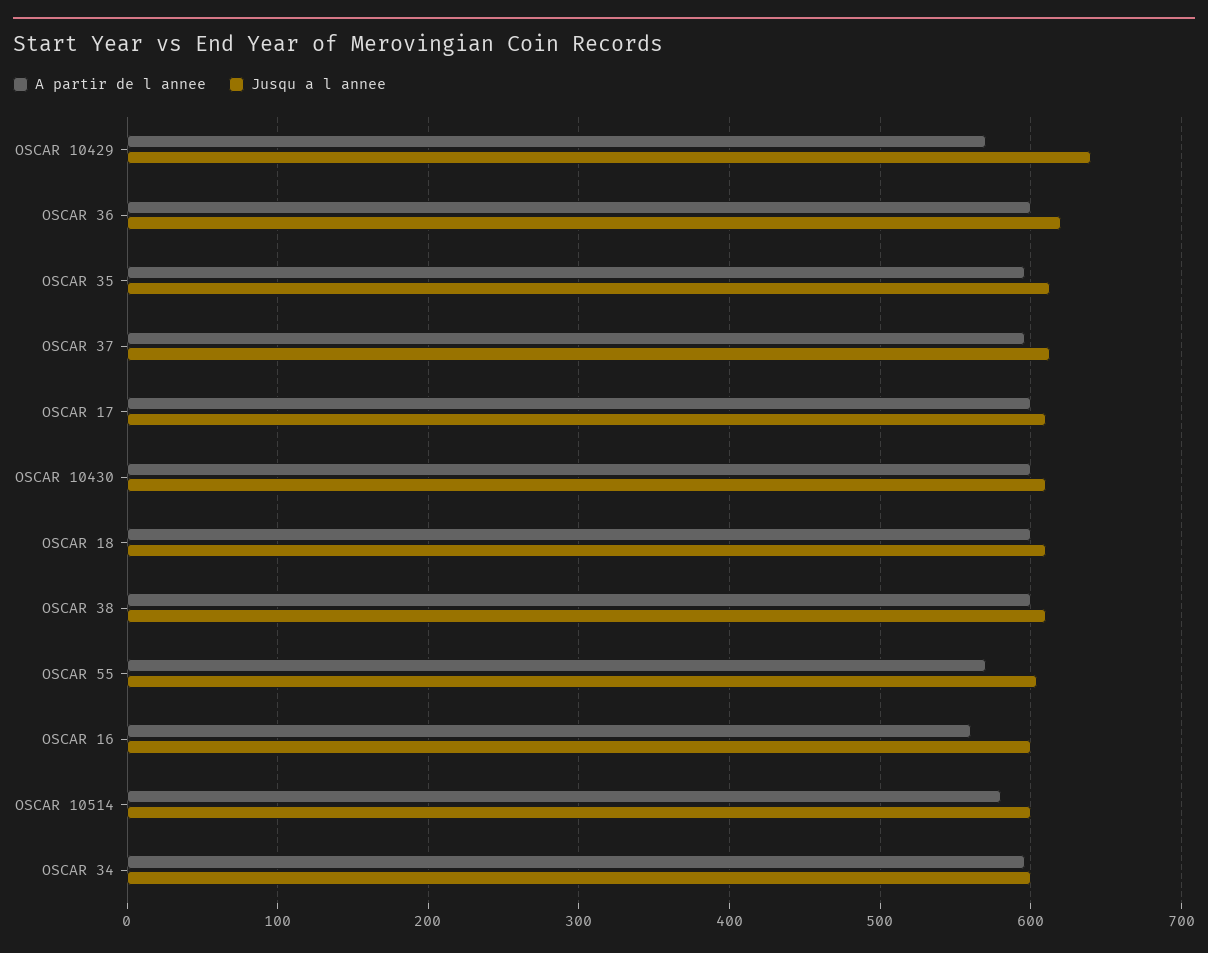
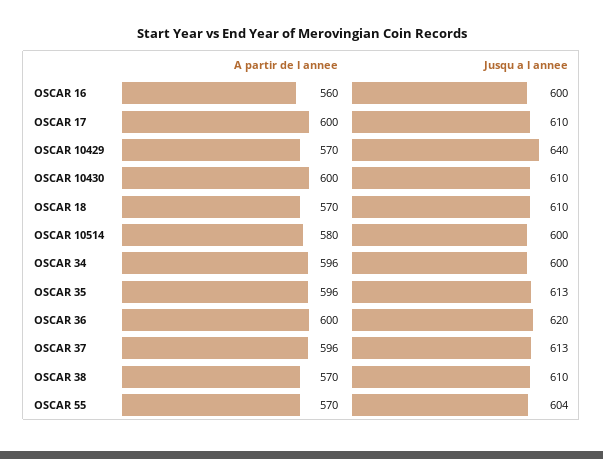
  {
    "A partir de l annee": {
      "OSCAR 10429": 570,
      "OSCAR 36": 600,
      "OSCAR 35": 596,
      "OSCAR 37": 596,
      "OSCAR 17": 600,
      "OSCAR 10430": 600,
-     "OSCAR 18": 600,
+     "OSCAR 18": 570,
-     "OSCAR 38": 600,
+     "OSCAR 38": 570,
      "OSCAR 55": 570,
      "OSCAR 16": 560,
      "OSCAR 10514": 580,
      "OSCAR 34": 596
    },
    "Jusqu a l annee": {
      "OSCAR 10429": 640,
      "OSCAR 36": 620,
      "OSCAR 35": 613,
      "OSCAR 37": 613,
      "OSCAR 17": 610,
      "OSCAR 10430": 610,
      "OSCAR 18": 610,
      "OSCAR 38": 610,
      "OSCAR 55": 604,
      "OSCAR 16": 600,
      "OSCAR 10514": 600,
      "OSCAR 34": 600
    }
  }

